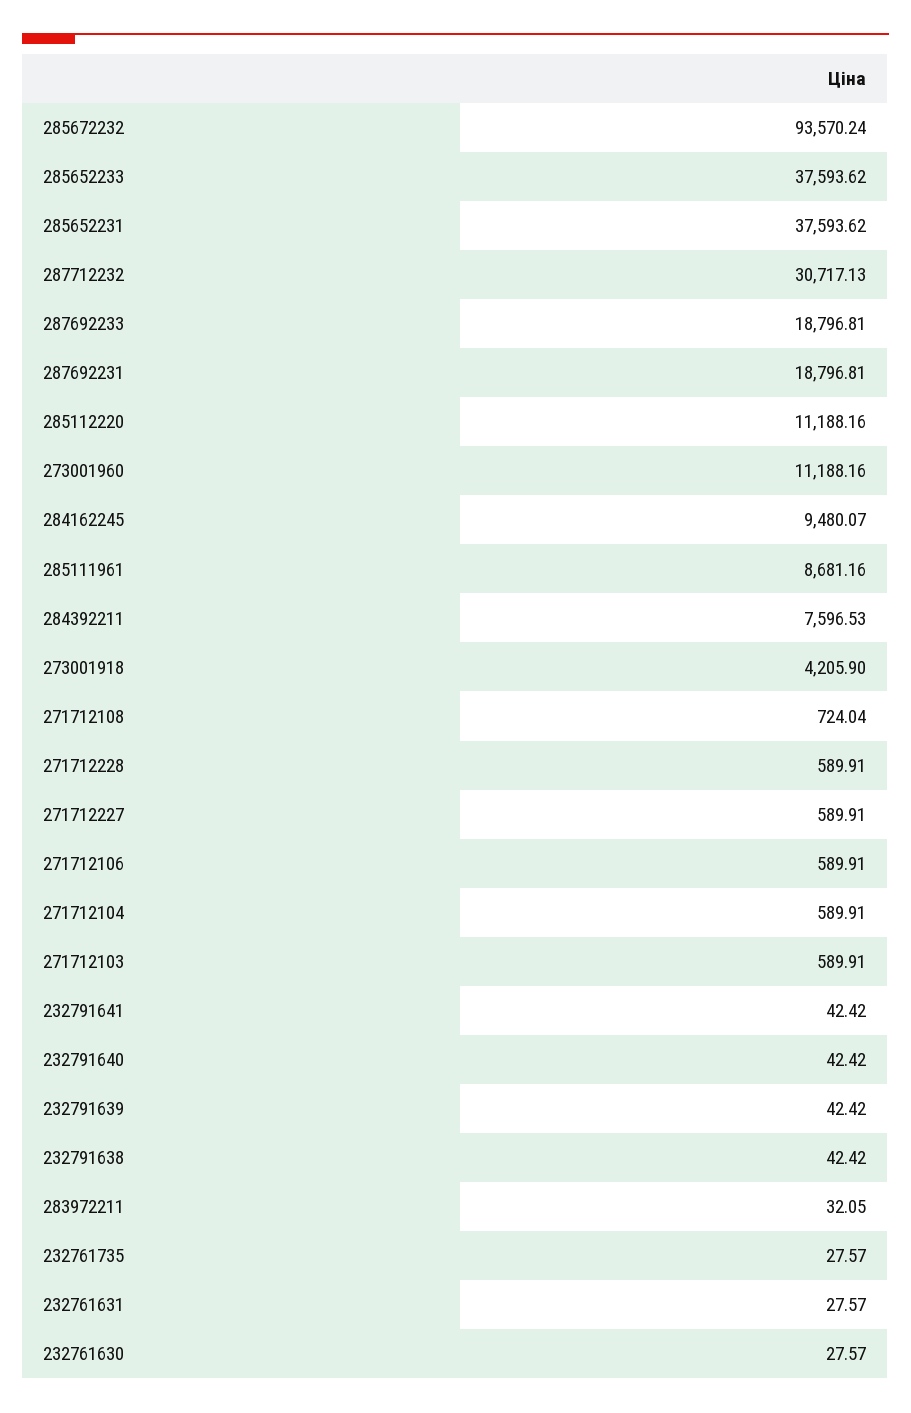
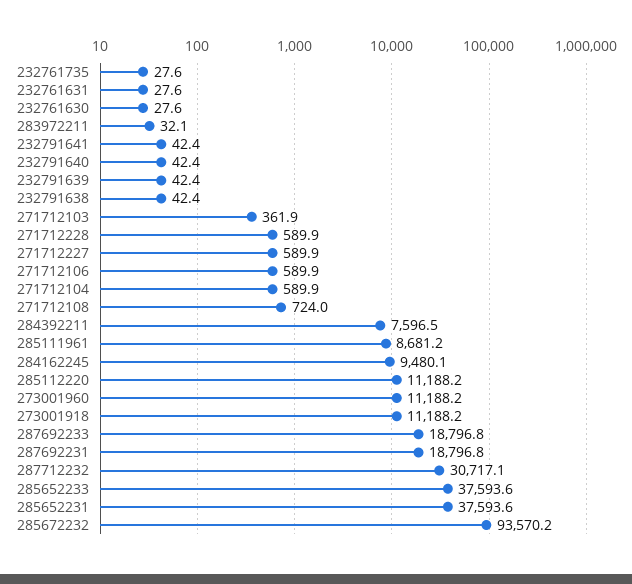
  {
    "285672232": 93570.24,
    "285652233": 37593.62,
    "285652231": 37593.62,
    "287712232": 30717.13,
    "287692233": 18796.81,
    "287692231": 18796.81,
    "285112220": 11188.16,
    "273001960": 11188.16,
    "284162245": 9480.07,
    "285111961": 8681.16,
    "284392211": 7596.53,
-   "273001918": 4205.9,
+   "273001918": 11188.2,
    "271712108": 724.04,
    "271712228": 589.91,
    "271712227": 589.91,
    "271712106": 589.91,
    "271712104": 589.91,
-   "271712103": 589.91,
+   "271712103": 361.9,
    "232791641": 42.42,
    "232791640": 42.42,
    "232791639": 42.42,
    "232791638": 42.42,
    "283972211": 32.05,
    "232761735": 27.57,
    "232761631": 27.57,
    "232761630": 27.57
  }

